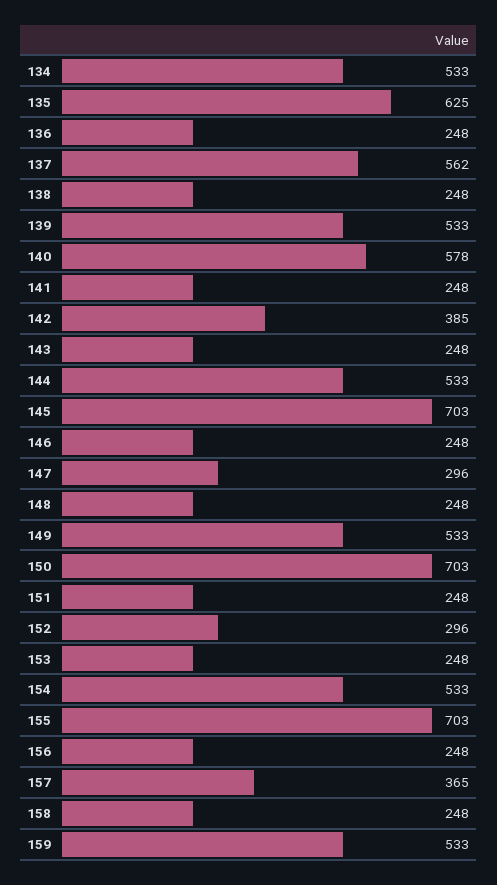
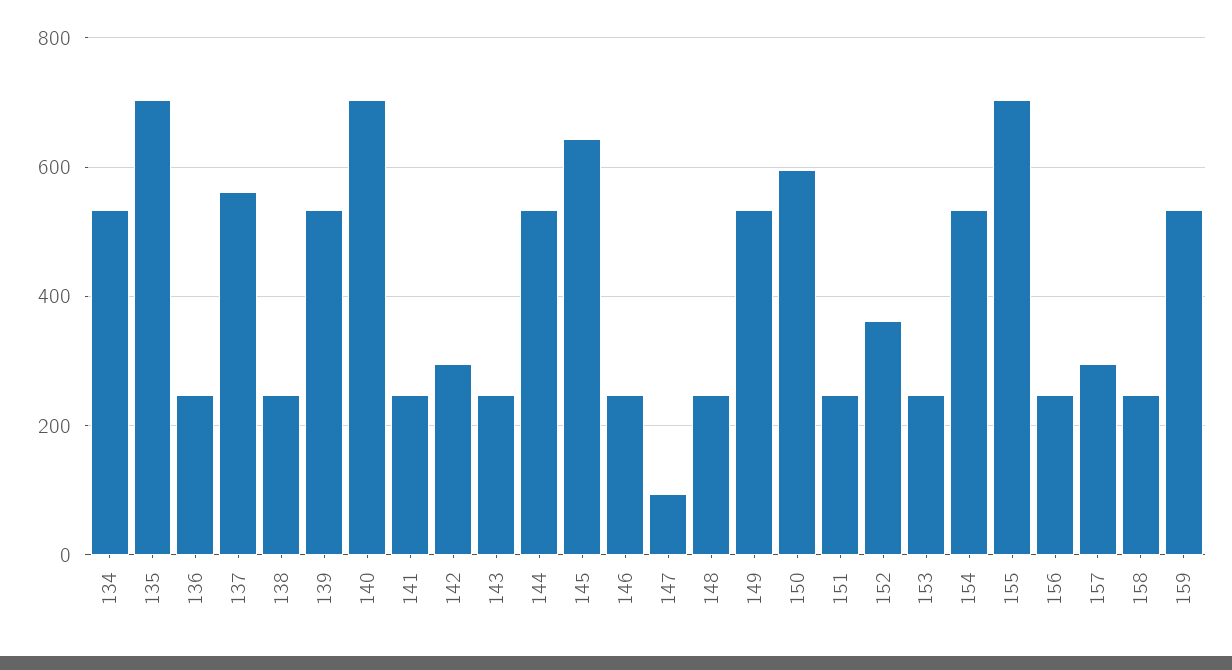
  {
    "134": 533,
-   "135": 625,
+   "135": 700,
    "136": 248,
    "137": 562,
    "138": 248,
    "139": 533,
-   "140": 578,
+   "140": 700,
    "141": 248,
-   "142": 385,
+   "142": 300,
    "143": 248,
    "144": 533,
-   "145": 703,
+   "145": 640,
    "146": 248,
-   "147": 296,
+   "147": 100,
    "148": 248,
    "149": 533,
-   "150": 703,
+   "150": 600,
    "151": 248,
-   "152": 296,
+   "152": 360,
    "153": 248,
    "154": 533,
    "155": 703,
    "156": 248,
-   "157": 365,
+   "157": 300,
    "158": 248,
    "159": 533
  }

